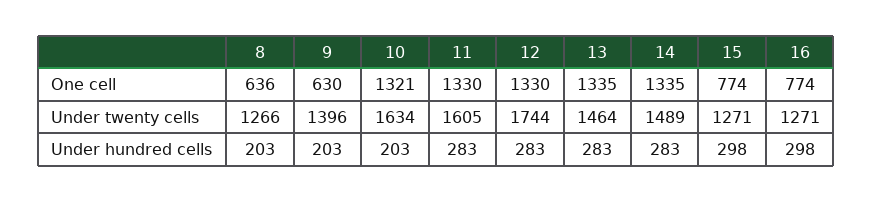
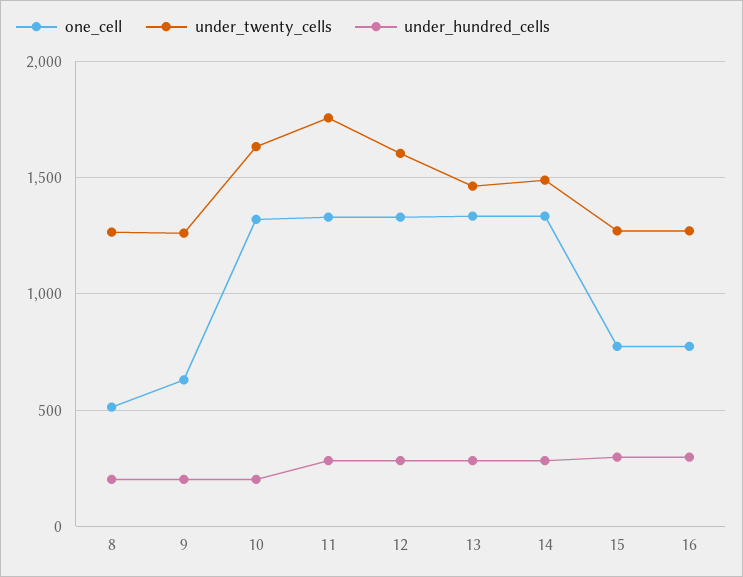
  {
    "One cell": {
-     "8": 636,
+     "8": 500,
      "9": 630,
      "10": 1321,
      "11": 1330,
      "12": 1330,
      "13": 1335,
      "14": 1335,
      "15": 774,
      "16": 774
    },
    "Under twenty cells": {
      "8": 1266,
-     "9": 1396,
+     "9": 1250,
      "10": 1634,
-     "11": 1605,
+     "11": 1750,
-     "12": 1744,
+     "12": 1600,
      "13": 1464,
      "14": 1489,
      "15": 1271,
      "16": 1271
    },
    "Under hundred cells": {
      "8": 203,
      "9": 203,
      "10": 203,
      "11": 283,
      "12": 283,
      "13": 283,
      "14": 283,
      "15": 298,
      "16": 298
    }
  }

